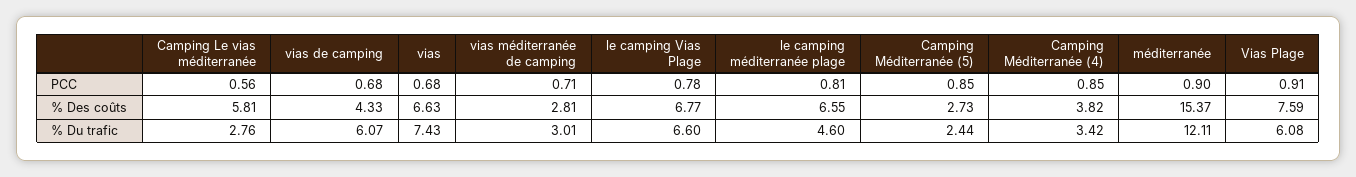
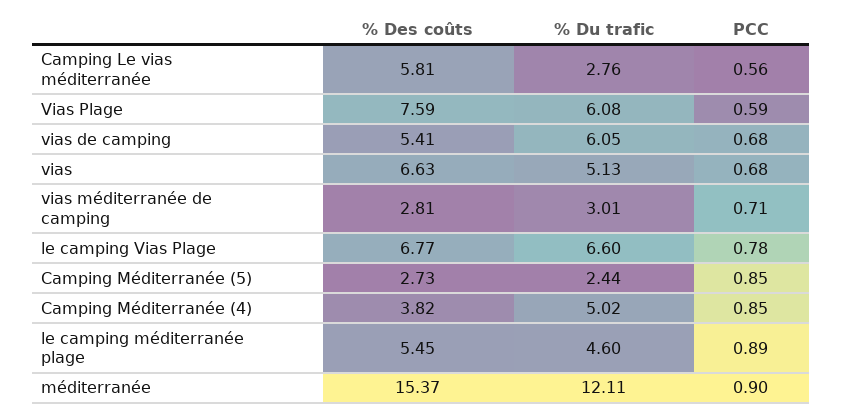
  {
    "Camping Le vias méditerranée": {
      "PCC": 0.56,
      "% Des coûts": 5.81,
      "% Du trafic": 2.76
    },
    "vias de camping": {
      "PCC": 0.68,
-     "% Des coûts": 4.33,
+     "% Des coûts": 5.41,
-     "% Du trafic": 6.07
+     "% Du trafic": 6.05
    },
    "vias": {
      "PCC": 0.68,
      "% Des coûts": 6.63,
-     "% Du trafic": 7.43
+     "% Du trafic": 5.13
    },
    "vias méditerranée de camping": {
      "PCC": 0.71,
      "% Des coûts": 2.81,
      "% Du trafic": 3.01
    },
    "le camping Vias Plage": {
      "PCC": 0.78,
      "% Des coûts": 6.77,
      "% Du trafic": 6.6
    },
    "le camping méditerranée plage": {
-     "PCC": 0.81,
+     "PCC": 0.89,
-     "% Des coûts": 6.55,
+     "% Des coûts": 5.45,
      "% Du trafic": 4.6
    },
    "Camping Méditerranée (5)": {
      "PCC": 0.85,
      "% Des coûts": 2.73,
      "% Du trafic": 2.44
    },
    "Camping Méditerranée (4)": {
      "PCC": 0.85,
      "% Des coûts": 3.82,
-     "% Du trafic": 3.42
+     "% Du trafic": 5.02
    },
    "méditerranée": {
      "PCC": 0.9,
      "% Des coûts": 15.37,
      "% Du trafic": 12.11
    },
    "Vias Plage": {
-     "PCC": 0.91,
+     "PCC": 0.59,
      "% Des coûts": 7.59,
      "% Du trafic": 6.08
    }
  }

